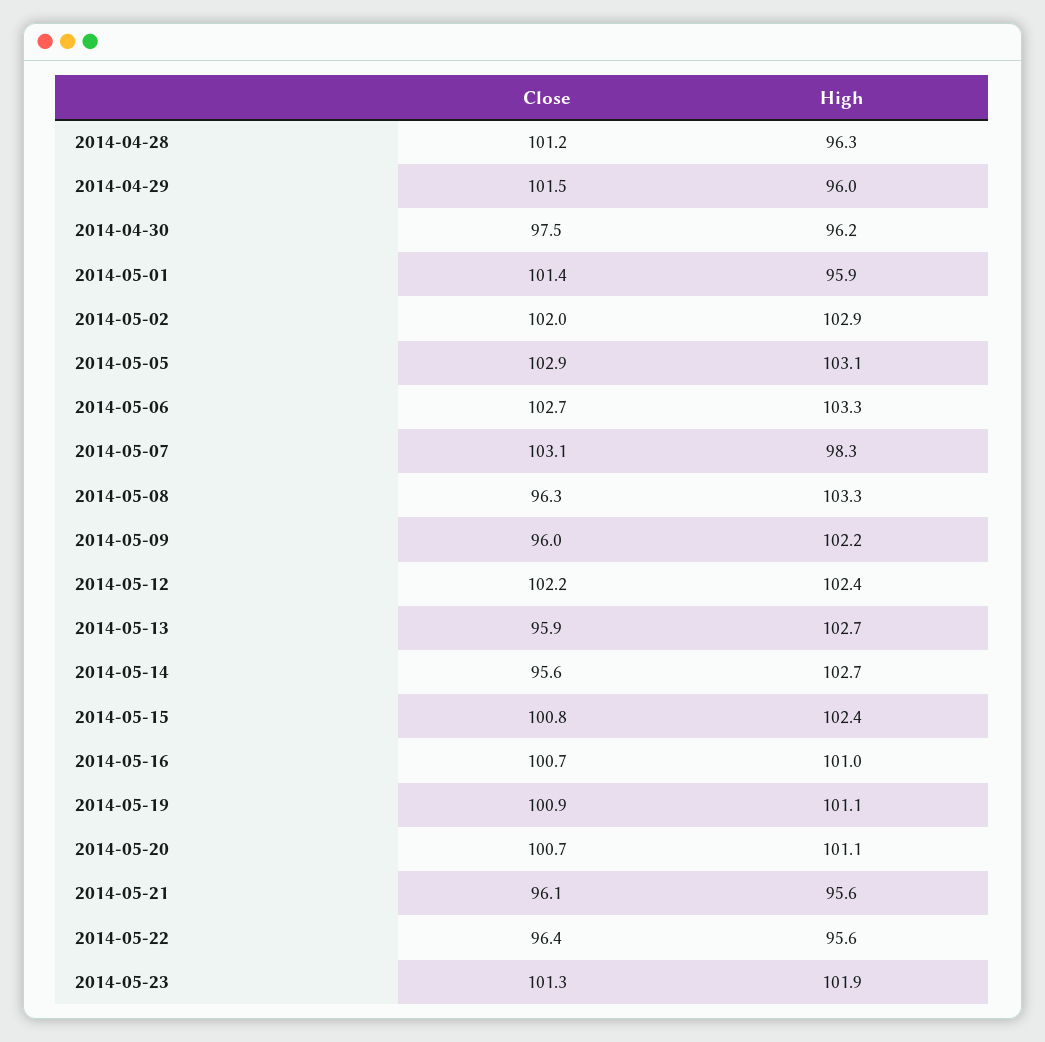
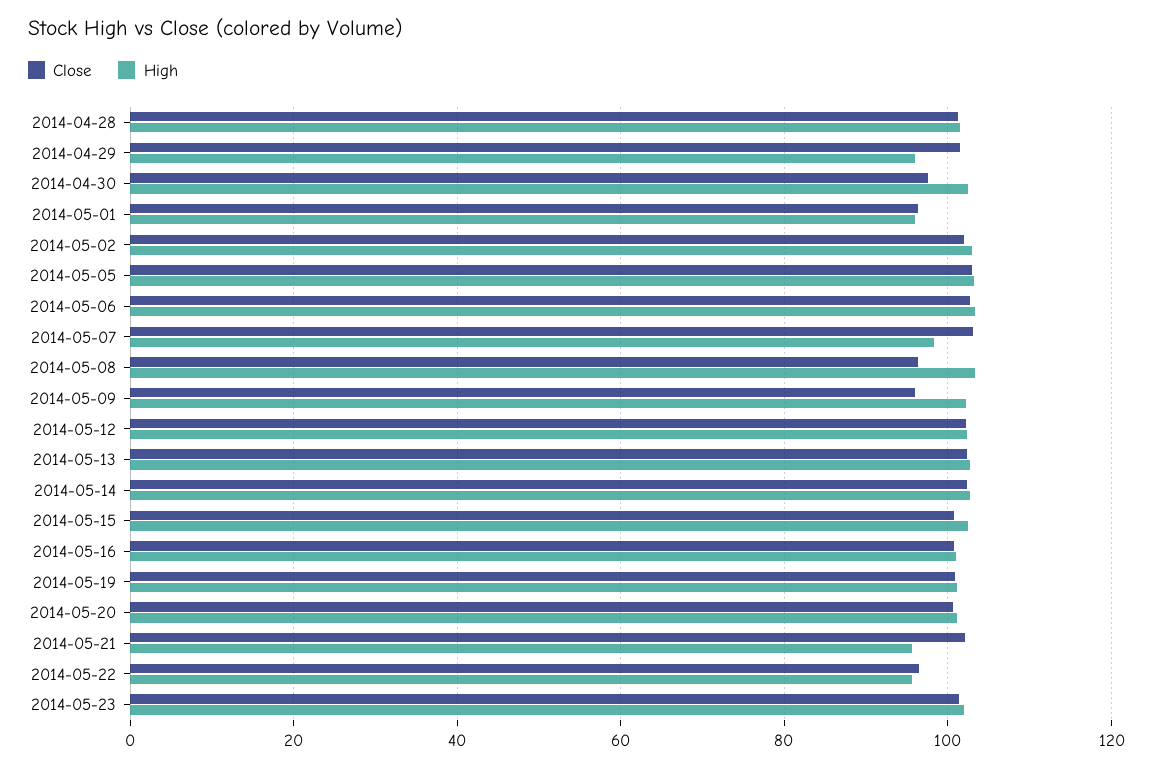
  {
    "Close": {
      "2014-04-28": 101.2,
      "2014-04-29": 101.5,
      "2014-04-30": 97.5,
-     "2014-05-01": 101.4,
+     "2014-05-01": 96,
      "2014-05-02": 102,
      "2014-05-05": 102.9,
      "2014-05-06": 102.7,
      "2014-05-07": 103.1,
      "2014-05-08": 96.3,
      "2014-05-09": 96,
      "2014-05-12": 102.2,
-     "2014-05-13": 95.9,
+     "2014-05-13": 102,
-     "2014-05-14": 95.6,
+     "2014-05-14": 102,
      "2014-05-15": 100.8,
      "2014-05-16": 100.7,
      "2014-05-19": 100.9,
      "2014-05-20": 100.7,
-     "2014-05-21": 96.1,
+     "2014-05-21": 102,
      "2014-05-22": 96.4,
      "2014-05-23": 101.3
    },
    "High": {
-     "2014-04-28": 96.3,
+     "2014-04-28": 102,
      "2014-04-29": 96,
-     "2014-04-30": 96.2,
+     "2014-04-30": 102,
      "2014-05-01": 95.9,
      "2014-05-02": 102.9,
      "2014-05-05": 103.1,
      "2014-05-06": 103.3,
      "2014-05-07": 98.3,
      "2014-05-08": 103.3,
      "2014-05-09": 102.2,
      "2014-05-12": 102.4,
      "2014-05-13": 102.7,
      "2014-05-14": 102.7,
      "2014-05-15": 102.4,
      "2014-05-16": 101,
      "2014-05-19": 101.1,
      "2014-05-20": 101.1,
      "2014-05-21": 95.6,
      "2014-05-22": 95.6,
      "2014-05-23": 101.9
    }
  }

